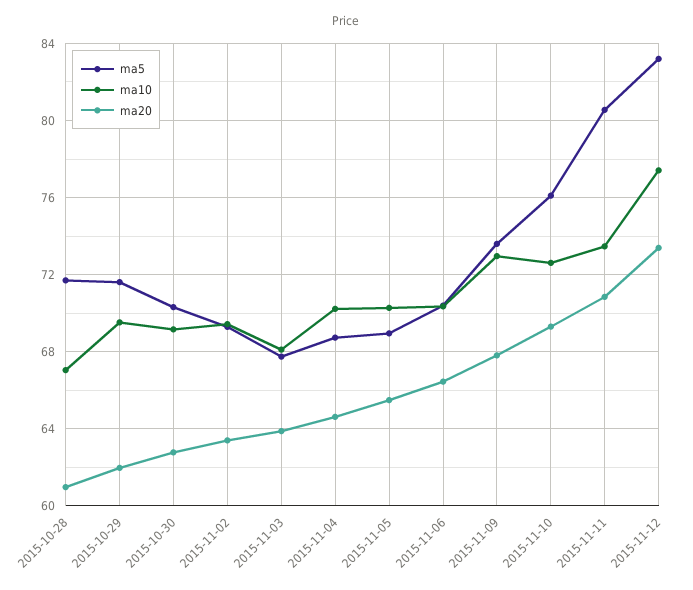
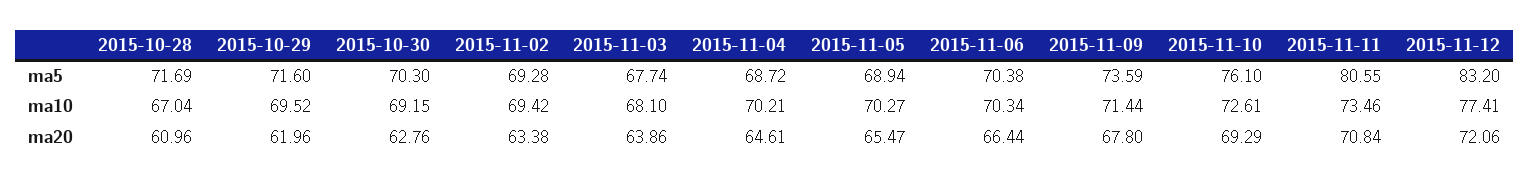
  {
    "ma5": {
      "2015-10-28": 71.69,
      "2015-10-29": 71.6,
      "2015-10-30": 70.3,
      "2015-11-02": 69.28,
      "2015-11-03": 67.74,
      "2015-11-04": 68.72,
      "2015-11-05": 68.94,
      "2015-11-06": 70.38,
      "2015-11-09": 73.59,
      "2015-11-10": 76.1,
      "2015-11-11": 80.55,
      "2015-11-12": 83.2
    },
    "ma10": {
      "2015-10-28": 67.04,
      "2015-10-29": 69.52,
      "2015-10-30": 69.15,
      "2015-11-02": 69.42,
      "2015-11-03": 68.1,
      "2015-11-04": 70.21,
      "2015-11-05": 70.27,
      "2015-11-06": 70.34,
-     "2015-11-09": 73,
+     "2015-11-09": 71.44,
      "2015-11-10": 72.61,
      "2015-11-11": 73.46,
      "2015-11-12": 77.41
    },
    "ma20": {
      "2015-10-28": 60.96,
      "2015-10-29": 61.96,
      "2015-10-30": 62.76,
      "2015-11-02": 63.38,
      "2015-11-03": 63.86,
      "2015-11-04": 64.61,
      "2015-11-05": 65.47,
      "2015-11-06": 66.44,
      "2015-11-09": 67.8,
      "2015-11-10": 69.29,
      "2015-11-11": 70.84,
-     "2015-11-12": 73.5
+     "2015-11-12": 72.06
    }
  }

